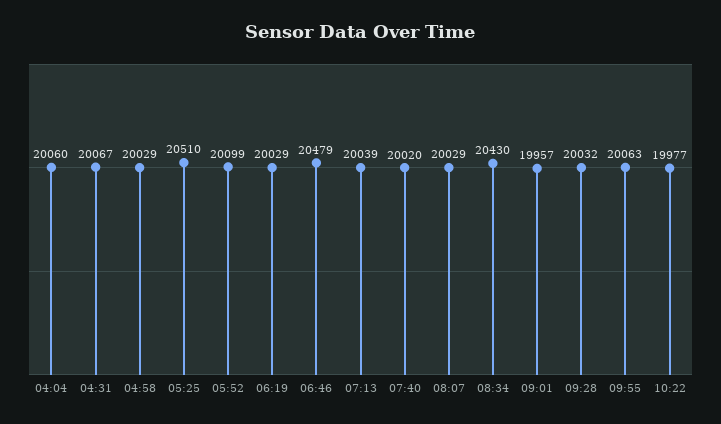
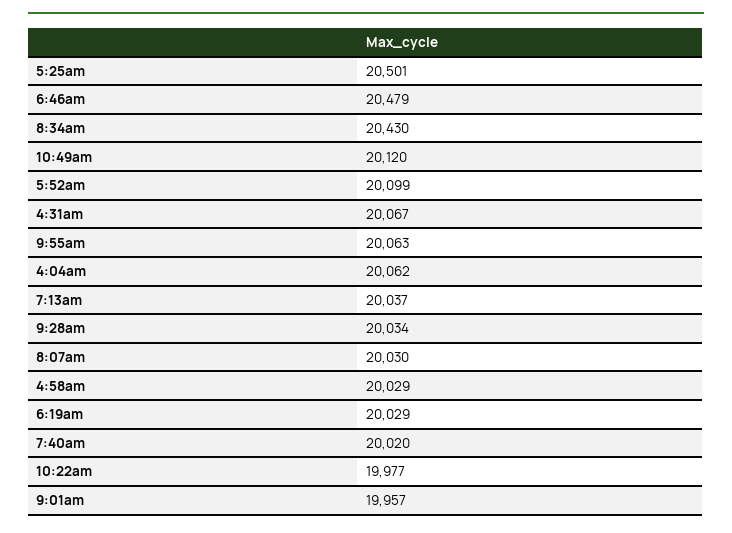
  {
-   "04:04": 20060,
+   "04:04": 20062,
    "04:31": 20067,
    "04:58": 20029,
-   "05:25": 20510,
+   "05:25": 20501,
    "05:52": 20099,
    "06:19": 20029,
    "06:46": 20479,
-   "07:13": 20039,
+   "07:13": 20037,
    "07:40": 20020,
-   "08:07": 20029,
+   "08:07": 20030,
    "08:34": 20430,
    "09:01": 19957,
-   "09:28": 20032,
+   "09:28": 20034,
    "09:55": 20063,
-   "10:22": 19977
+   "10:22": 19977,
+   "10:49am": 20120
  }

